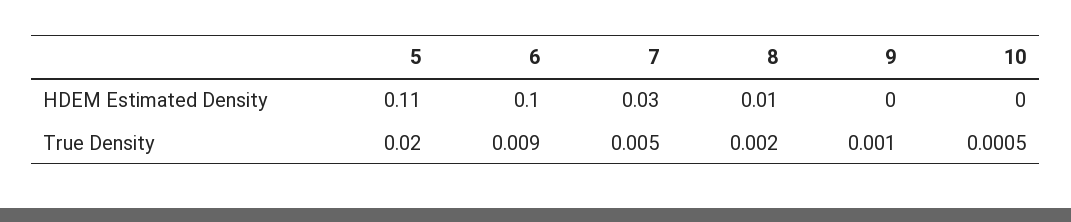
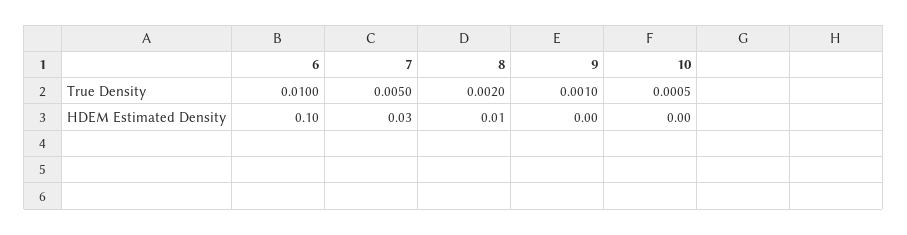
  {
-   "5": {
-     "HDEM Estimated Density": 0.11,
-     "True Density": 0.02
-   },
    "6": {
      "HDEM Estimated Density": 0.1,
-     "True Density": 0.009
+     "True Density": 0.01
    },
    "7": {
      "HDEM Estimated Density": 0.03,
      "True Density": 0.005
    },
    "8": {
      "HDEM Estimated Density": 0.01,
      "True Density": 0.002
    },
    "9": {
      "HDEM Estimated Density": 0,
      "True Density": 0.001
    },
    "10": {
      "HDEM Estimated Density": 0,
      "True Density": 0.0005
    }
  }

